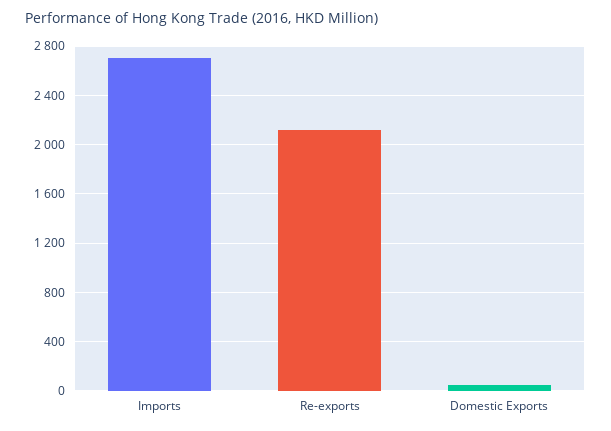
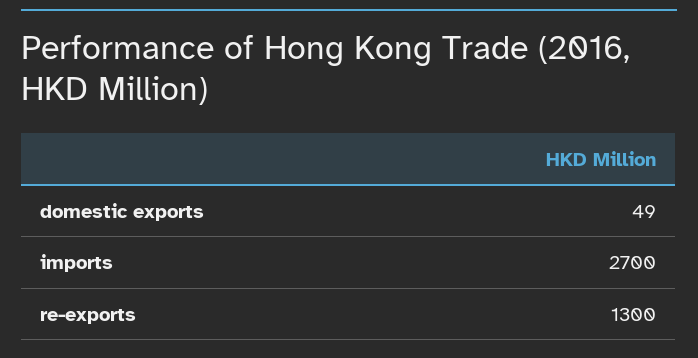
  {
    "Imports": 2700,
-   "Re-exports": 2100,
+   "Re-exports": 1300,
    "Domestic Exports": 49
  }

